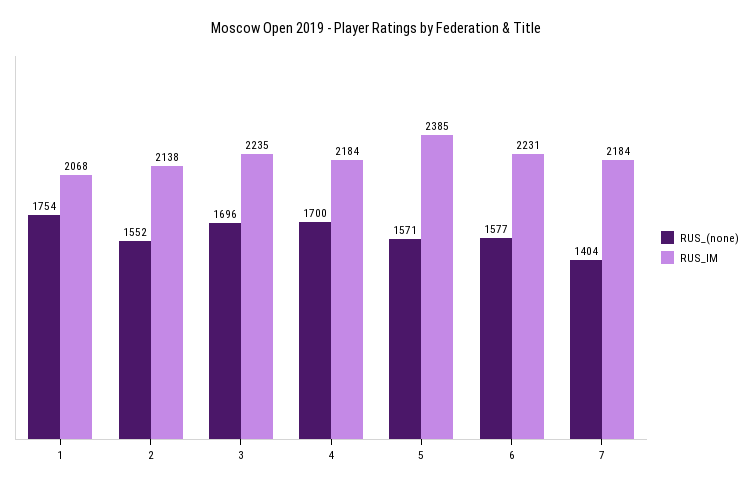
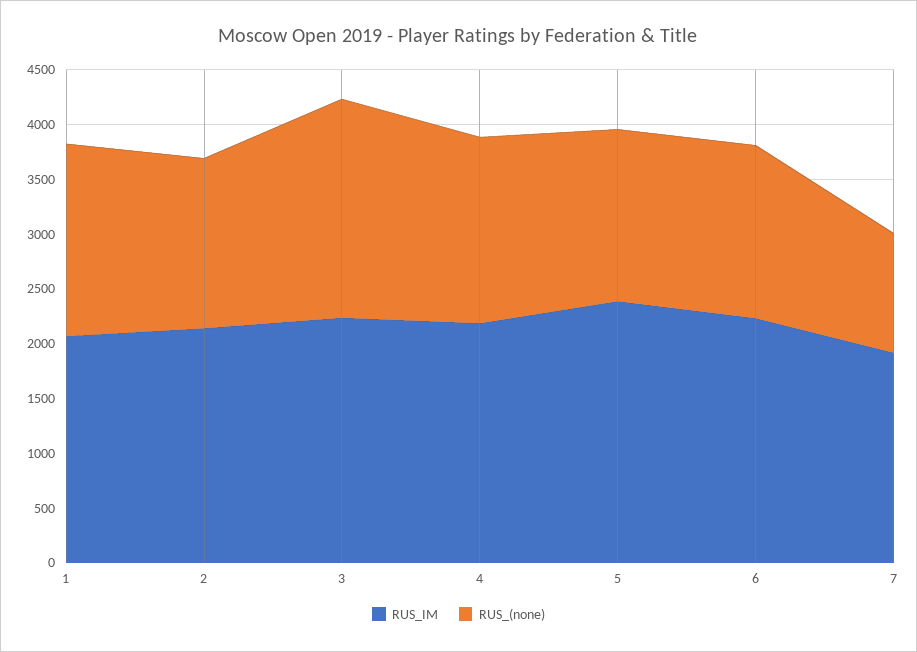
  {
    "RUS_(none)": {
      "1": 1754,
      "2": 1552,
-     "3": 1696,
+     "3": 2000,
      "4": 1700,
      "5": 1571,
      "6": 1577,
-     "7": 1404
+     "7": 1100
    },
    "RUS_IM": {
      "1": 2068,
      "2": 2138,
      "3": 2235,
      "4": 2184,
      "5": 2385,
      "6": 2231,
-     "7": 2184
+     "7": 1900
    }
  }

